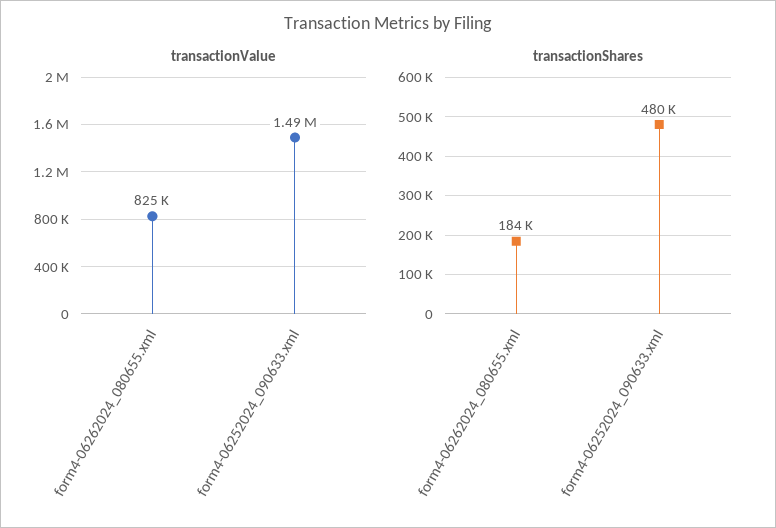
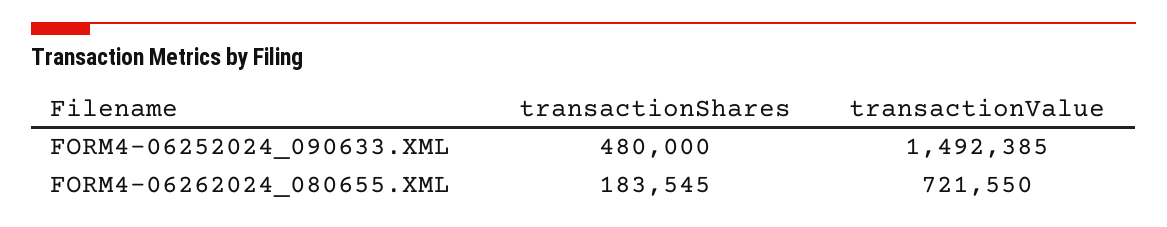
  {
    "transactionValue": {
-     "form4-06262024_080655.xml": 825000,
+     "form4-06262024_080655.xml": 721550,
      "form4-06252024_090633.xml": 1492385
    },
    "transactionShares": {
      "form4-06262024_080655.xml": 183545,
      "form4-06252024_090633.xml": 480000
    }
  }

